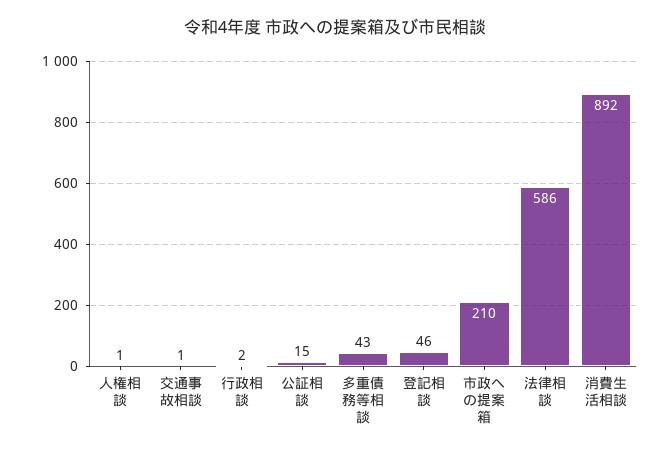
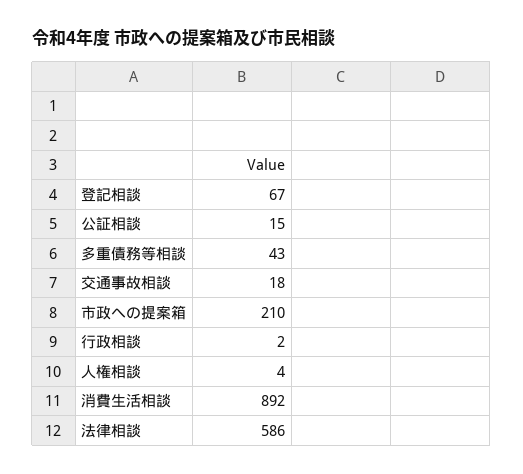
  {
-   "人権相談": 1,
+   "人権相談": 4,
-   "交通事故相談": 1,
+   "交通事故相談": 18,
    "行政相談": 2,
    "公証相談": 15,
    "多重債務等相談": 43,
-   "登記相談": 46,
+   "登記相談": 67,
    "市政への提案箱": 210,
    "法律相談": 586,
    "消費生活相談": 892
  }

